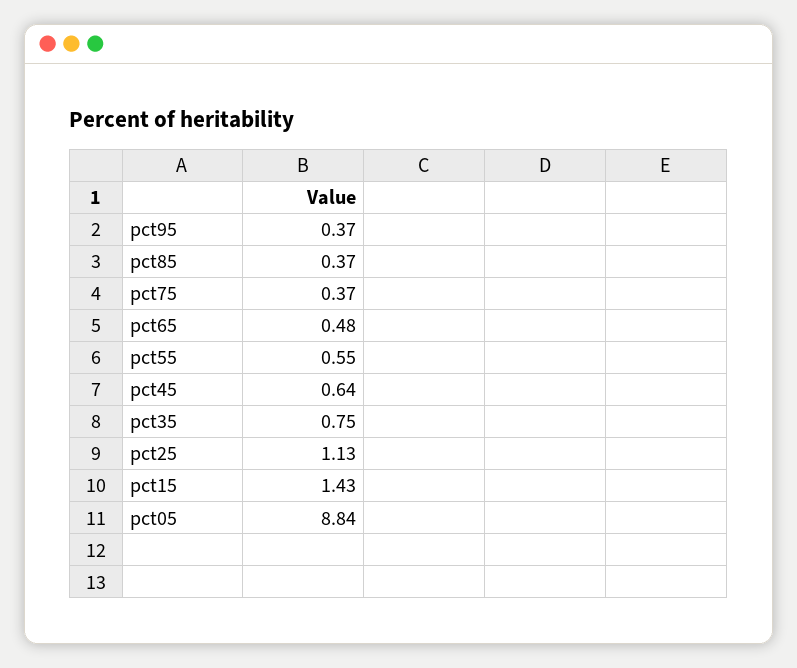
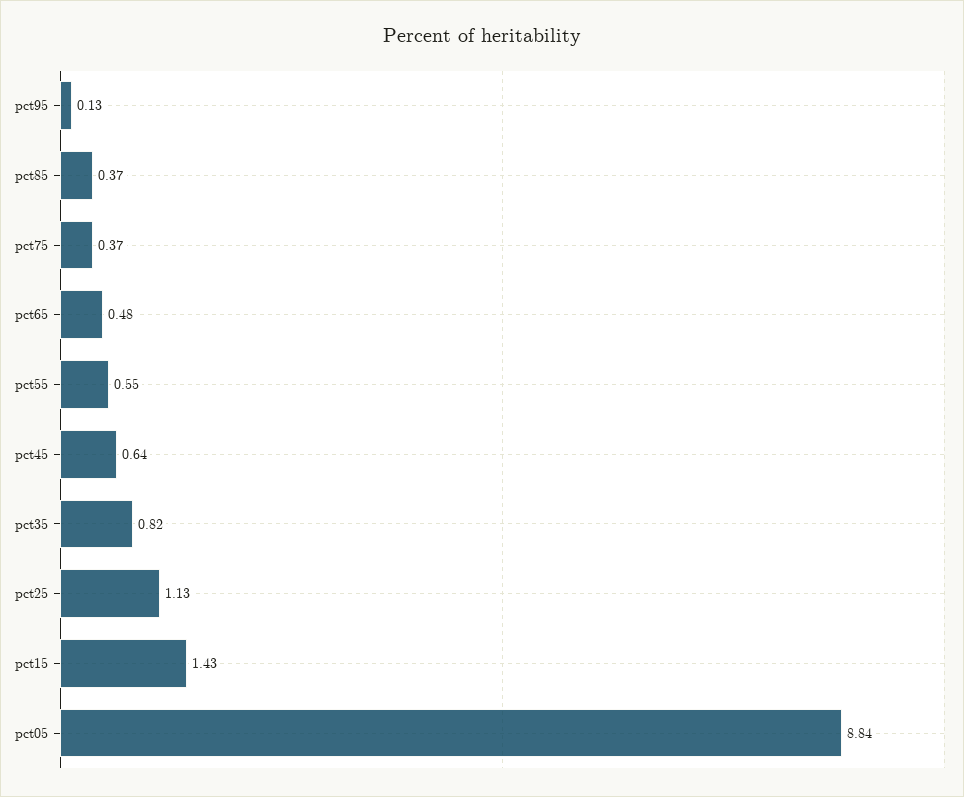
  {
-   "pct95": 0.37,
+   "pct95": 0.13,
    "pct85": 0.37,
    "pct75": 0.37,
    "pct65": 0.48,
    "pct55": 0.55,
    "pct45": 0.64,
-   "pct35": 0.75,
+   "pct35": 0.82,
    "pct25": 1.13,
    "pct15": 1.43,
    "pct05": 8.84
  }

